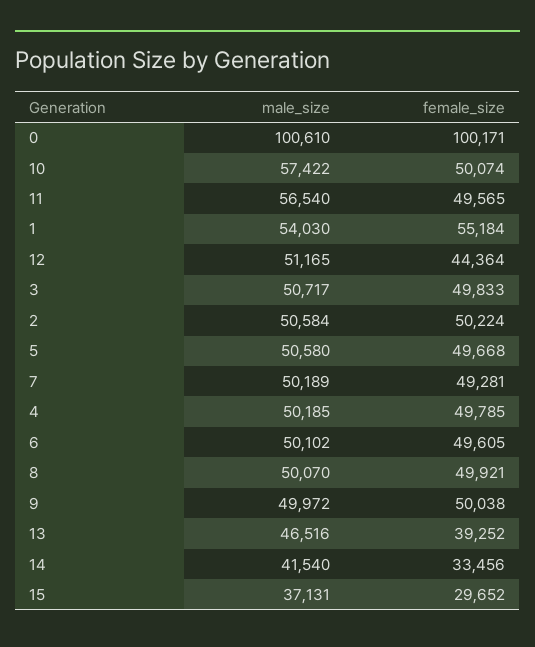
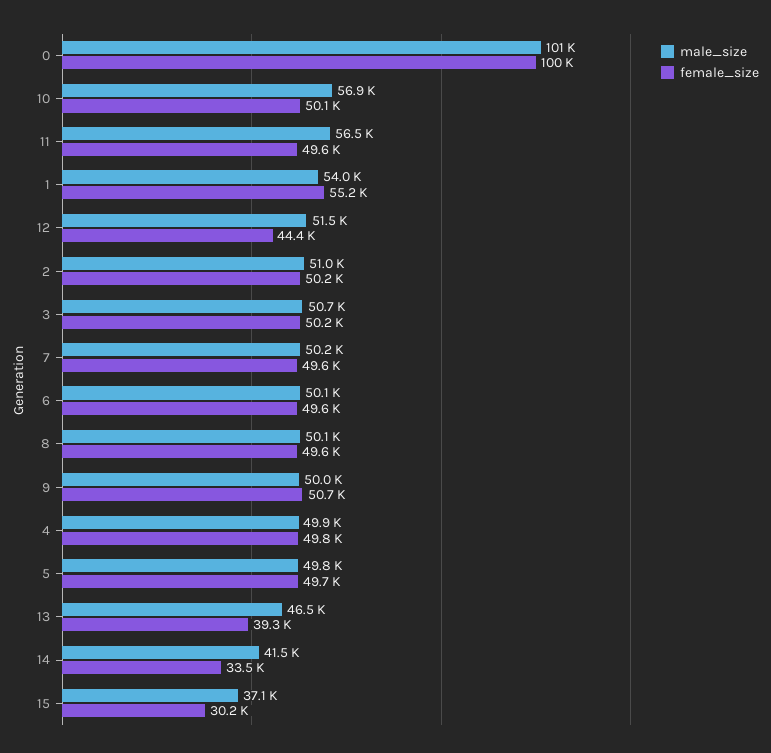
  {
    "male_size": {
      "0": 100610,
-     "10": 57422,
+     "10": 56900,
      "11": 56540,
      "1": 54030,
-     "12": 51165,
+     "12": 51500,
      "3": 50717,
-     "2": 50584,
+     "2": 51000,
-     "5": 50580,
+     "5": 49800,
      "7": 50189,
-     "4": 50185,
+     "4": 49900,
      "6": 50102,
      "8": 50070,
      "9": 49972,
      "13": 46516,
      "14": 41540,
      "15": 37131
    },
    "female_size": {
      "0": 100171,
      "10": 50074,
      "11": 49565,
      "1": 55184,
      "12": 44364,
-     "3": 49833,
+     "3": 50200,
      "2": 50224,
      "5": 49668,
-     "7": 49281,
+     "7": 49600,
      "4": 49785,
      "6": 49605,
-     "8": 49921,
+     "8": 49600,
-     "9": 50038,
+     "9": 50700,
      "13": 39252,
      "14": 33456,
-     "15": 29652
+     "15": 30200
    }
  }

